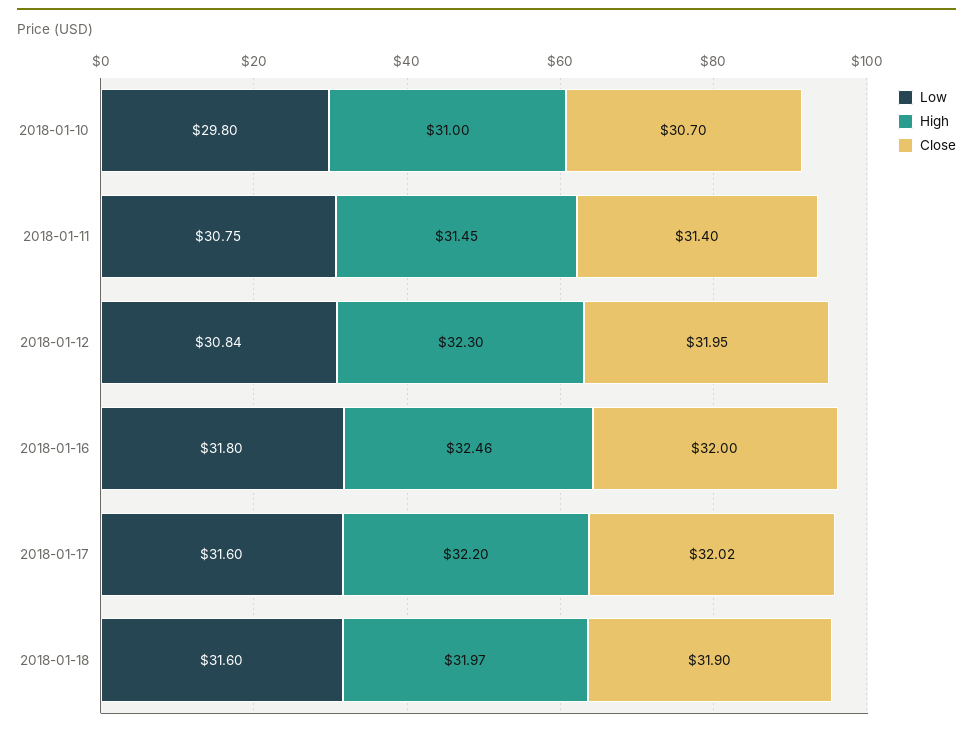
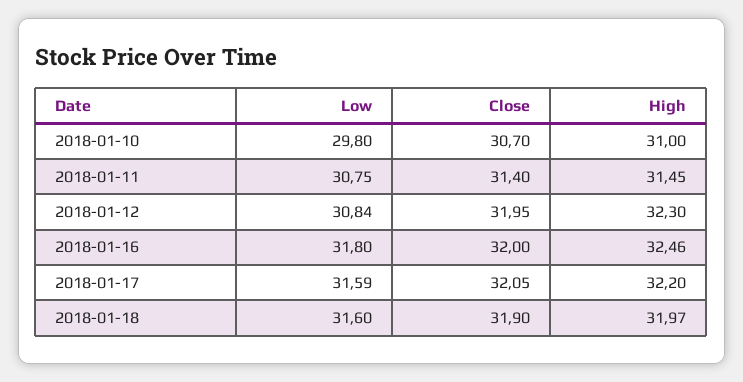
  {
    "Low": {
      "2018-01-10": 29.8,
      "2018-01-11": 30.75,
      "2018-01-12": 30.84,
      "2018-01-16": 31.8,
-     "2018-01-17": 31.6,
+     "2018-01-17": 31.59,
      "2018-01-18": 31.6
    },
    "High": {
      "2018-01-10": 31,
      "2018-01-11": 31.45,
      "2018-01-12": 32.3,
      "2018-01-16": 32.46,
      "2018-01-17": 32.2,
      "2018-01-18": 31.97
    },
    "Close": {
      "2018-01-10": 30.7,
      "2018-01-11": 31.4,
      "2018-01-12": 31.95,
      "2018-01-16": 32,
-     "2018-01-17": 32.02,
+     "2018-01-17": 32.05,
      "2018-01-18": 31.9
    }
  }

